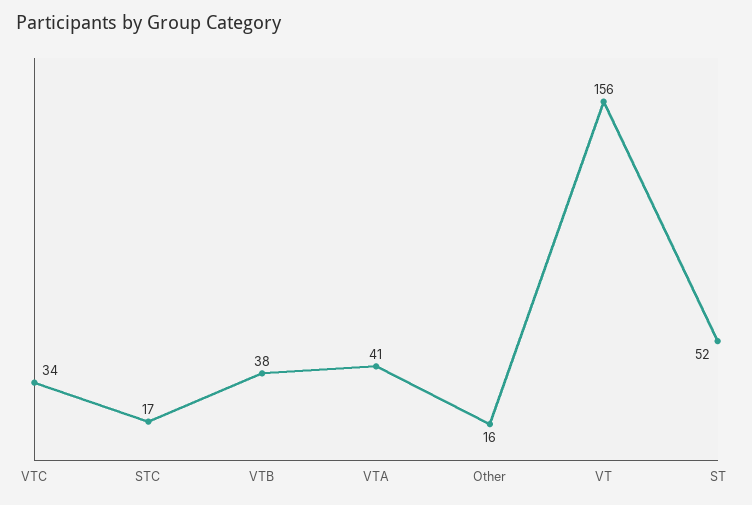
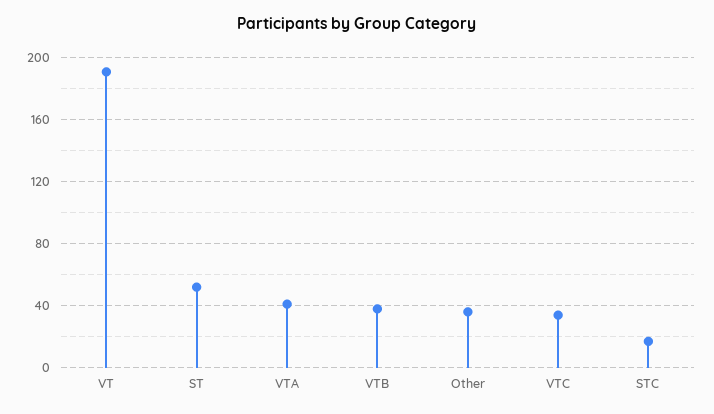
  {
    "VTC": 34,
    "STC": 17,
    "VTB": 38,
    "VTA": 41,
-   "Other": 16,
+   "Other": 35,
-   "VT": 156,
+   "VT": 190,
    "ST": 52
  }

